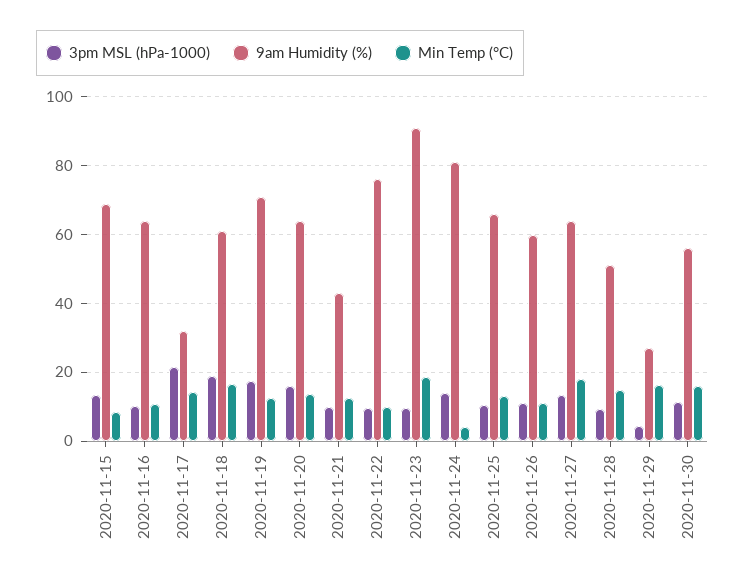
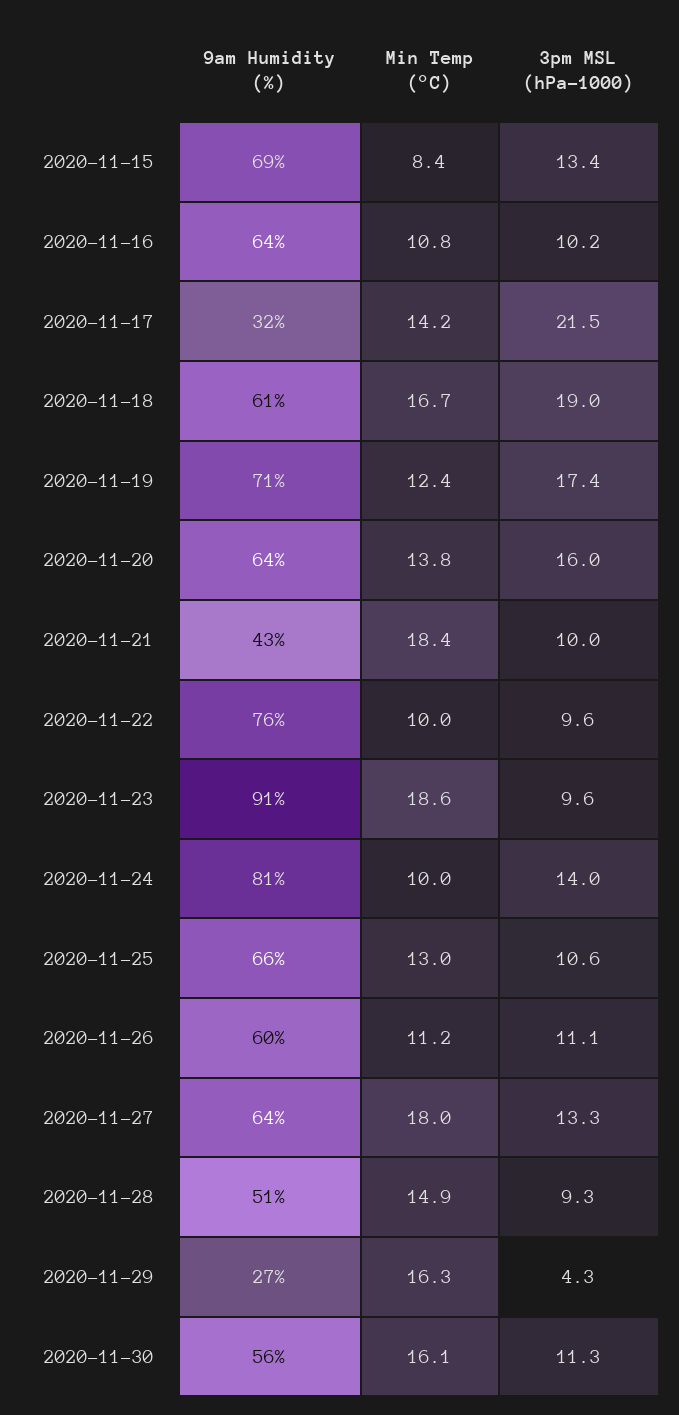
  {
    "3pm MSL (hPa-1000)": {
      "2020-11-15": 13.4,
      "2020-11-16": 10.2,
      "2020-11-17": 21.5,
      "2020-11-18": 19,
      "2020-11-19": 17.4,
      "2020-11-20": 16,
      "2020-11-21": 10,
      "2020-11-22": 9.6,
      "2020-11-23": 9.6,
      "2020-11-24": 14,
      "2020-11-25": 10.6,
      "2020-11-26": 11.1,
      "2020-11-27": 13.3,
      "2020-11-28": 9.3,
      "2020-11-29": 4.3,
      "2020-11-30": 11.3
    },
    "9am Humidity (%)": {
      "2020-11-15": 69,
      "2020-11-16": 64,
      "2020-11-17": 32,
      "2020-11-18": 61,
      "2020-11-19": 71,
      "2020-11-20": 64,
      "2020-11-21": 43,
      "2020-11-22": 76,
      "2020-11-23": 91,
      "2020-11-24": 81,
      "2020-11-25": 66,
      "2020-11-26": 60,
      "2020-11-27": 64,
      "2020-11-28": 51,
      "2020-11-29": 27,
      "2020-11-30": 56
    },
    "Min Temp (°C)": {
      "2020-11-15": 8.4,
      "2020-11-16": 10.8,
      "2020-11-17": 14.2,
      "2020-11-18": 16.7,
      "2020-11-19": 12.4,
      "2020-11-20": 13.8,
-     "2020-11-21": 12,
+     "2020-11-21": 18.4,
      "2020-11-22": 10,
      "2020-11-23": 18.6,
-     "2020-11-24": 4,
+     "2020-11-24": 10,
      "2020-11-25": 13,
      "2020-11-26": 11.2,
      "2020-11-27": 18,
      "2020-11-28": 14.9,
      "2020-11-29": 16.3,
      "2020-11-30": 16.1
    }
  }

